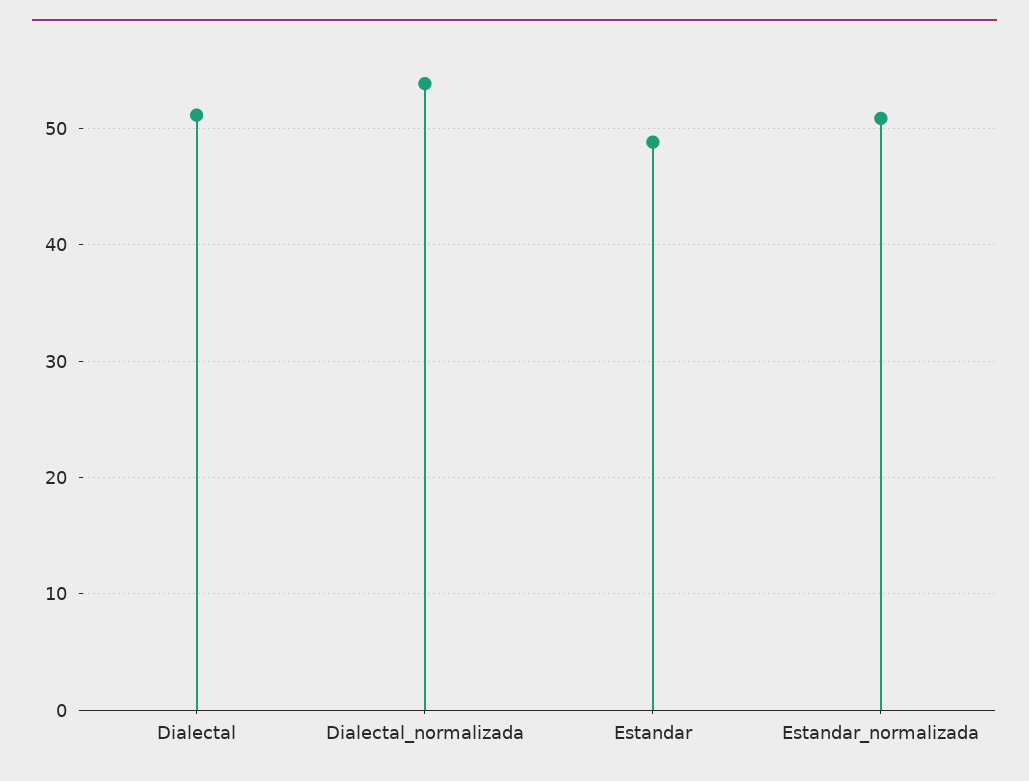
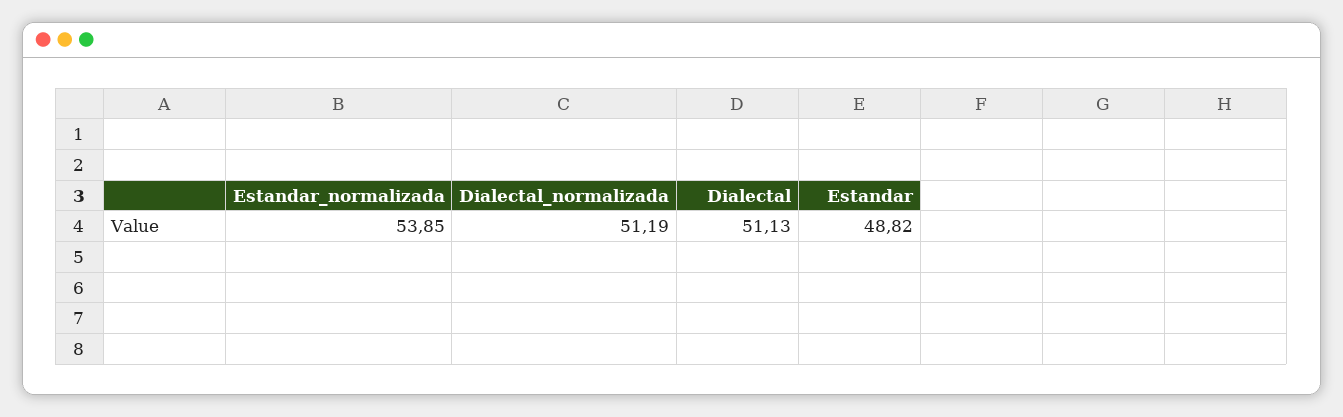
  {
    "Dialectal": 51.13,
-   "Dialectal_normalizada": 54,
+   "Dialectal_normalizada": 51.19,
    "Estandar": 48.82,
-   "Estandar_normalizada": 51
+   "Estandar_normalizada": 53.85
  }

